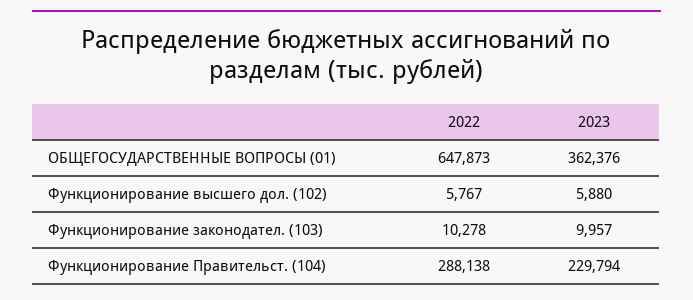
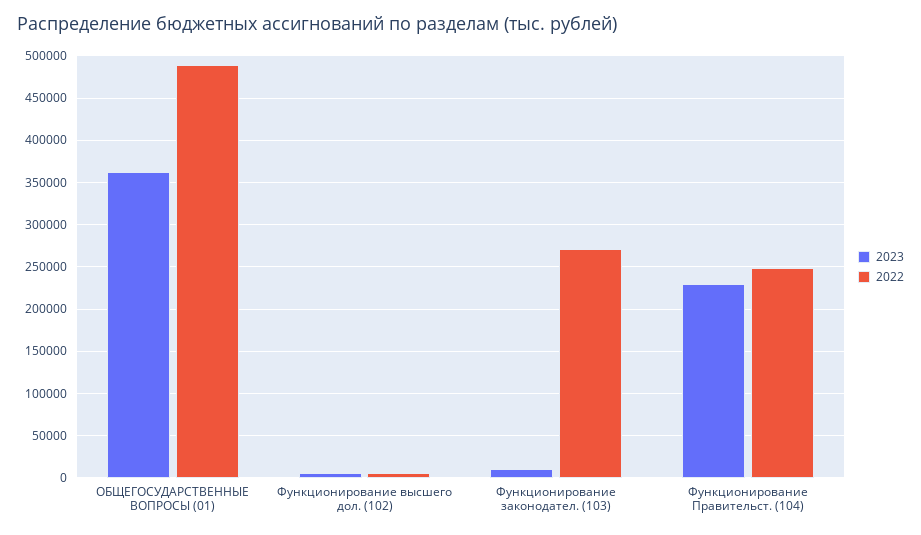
  {
    "2022": {
-     "ОБЩЕГОСУДАРСТВЕННЫЕ ВОПРОСЫ (01)": 647873,
+     "ОБЩЕГОСУДАРСТВЕННЫЕ ВОПРОСЫ (01)": 490000,
      "Функционирование высшего дол. (102)": 5767,
-     "Функционирование законодател. (103)": 10278,
+     "Функционирование законодател. (103)": 270000,
-     "Функционирование Правительст. (104)": 288138
+     "Функционирование Правительст. (104)": 250000
    },
    "2023": {
      "ОБЩЕГОСУДАРСТВЕННЫЕ ВОПРОСЫ (01)": 362376,
      "Функционирование высшего дол. (102)": 5880,
      "Функционирование законодател. (103)": 9957,
      "Функционирование Правительст. (104)": 229794
    }
  }

